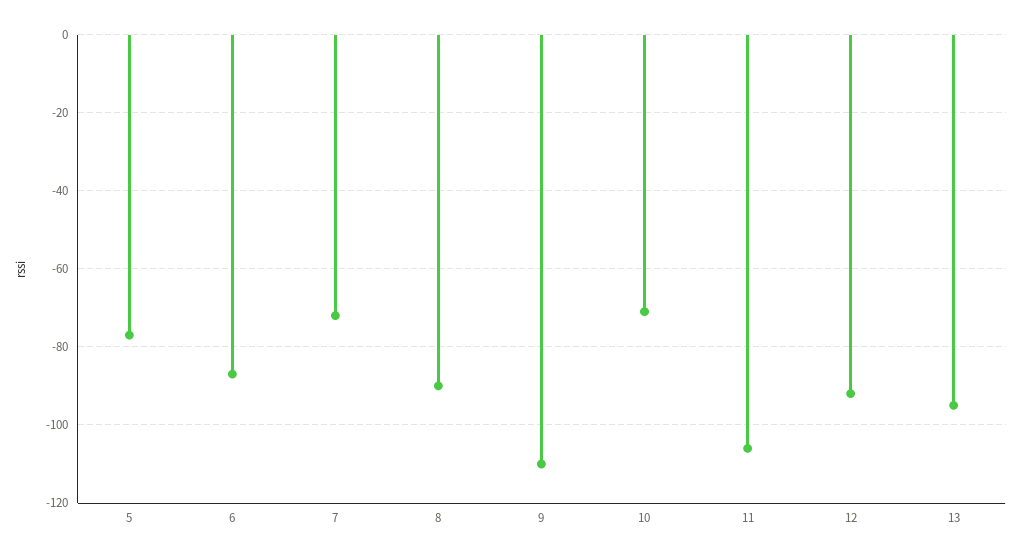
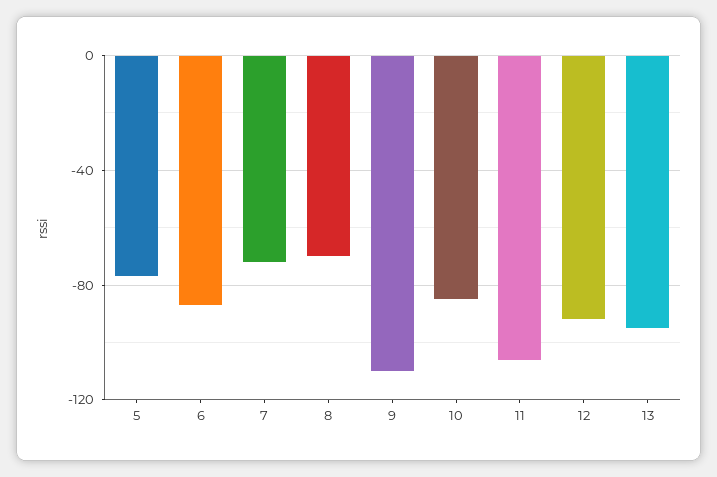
  {
    "5": -75,
    "6": -85,
    "7": -70,
-   "8": -90,
+   "8": -70,
    "9": -110,
-   "10": -70,
+   "10": -85,
    "11": -105,
    "12": -90,
    "13": -95
  }

